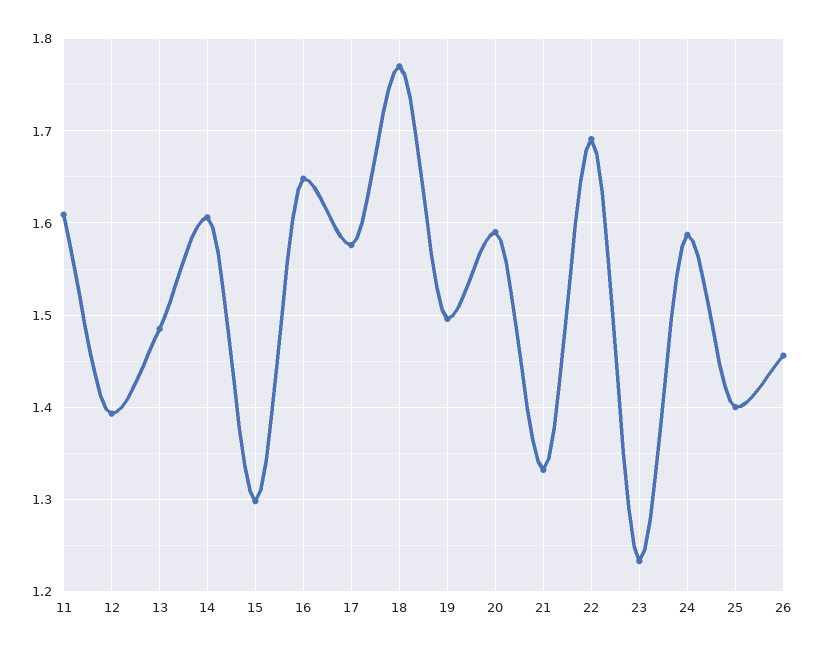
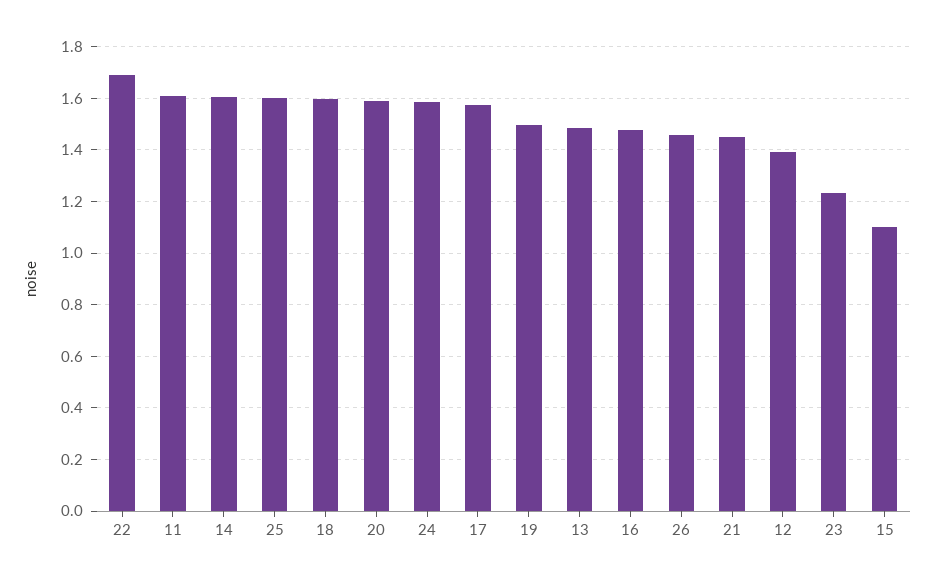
  {
    "11": 1.61,
    "12": 1.39,
    "13": 1.49,
    "14": 1.61,
-   "15": 1.3,
+   "15": 1.1,
-   "16": 1.65,
+   "16": 1.475,
    "17": 1.58,
-   "18": 1.77,
+   "18": 1.6,
    "19": 1.5,
    "20": 1.59,
-   "21": 1.33,
+   "21": 1.45,
    "22": 1.69,
    "23": 1.23,
    "24": 1.59,
-   "25": 1.4,
+   "25": 1.6,
    "26": 1.46
  }

